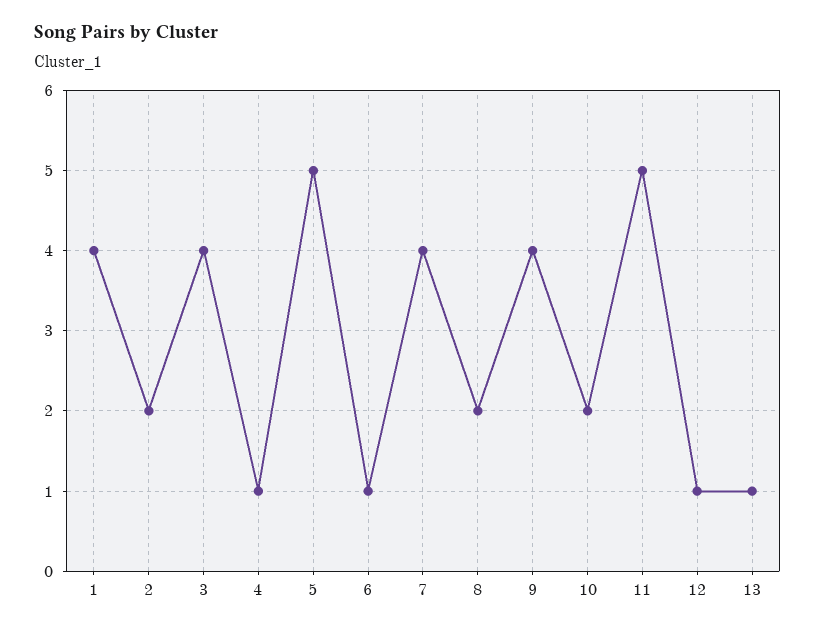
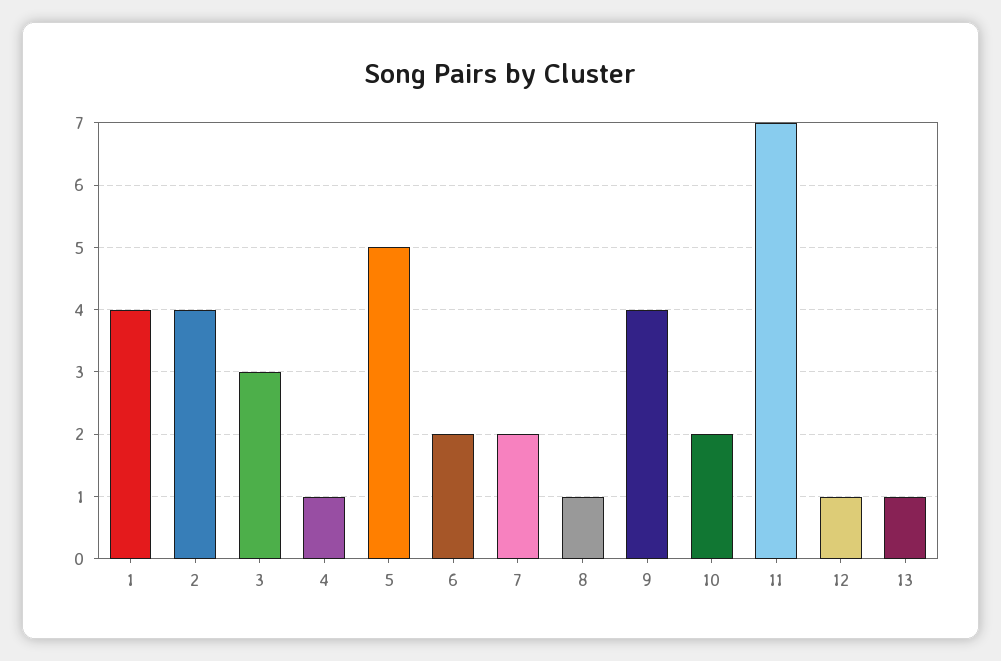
  {
    "1": 4,
-   "2": 2,
+   "2": 4,
-   "3": 4,
+   "3": 3,
    "4": 1,
    "5": 5,
-   "6": 1,
+   "6": 2,
-   "7": 4,
+   "7": 2,
-   "8": 2,
+   "8": 1,
    "9": 4,
    "10": 2,
-   "11": 5,
+   "11": 7,
    "12": 1,
    "13": 1
  }

